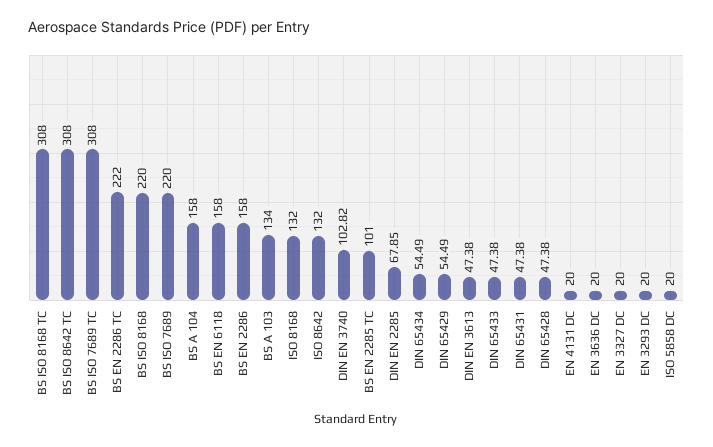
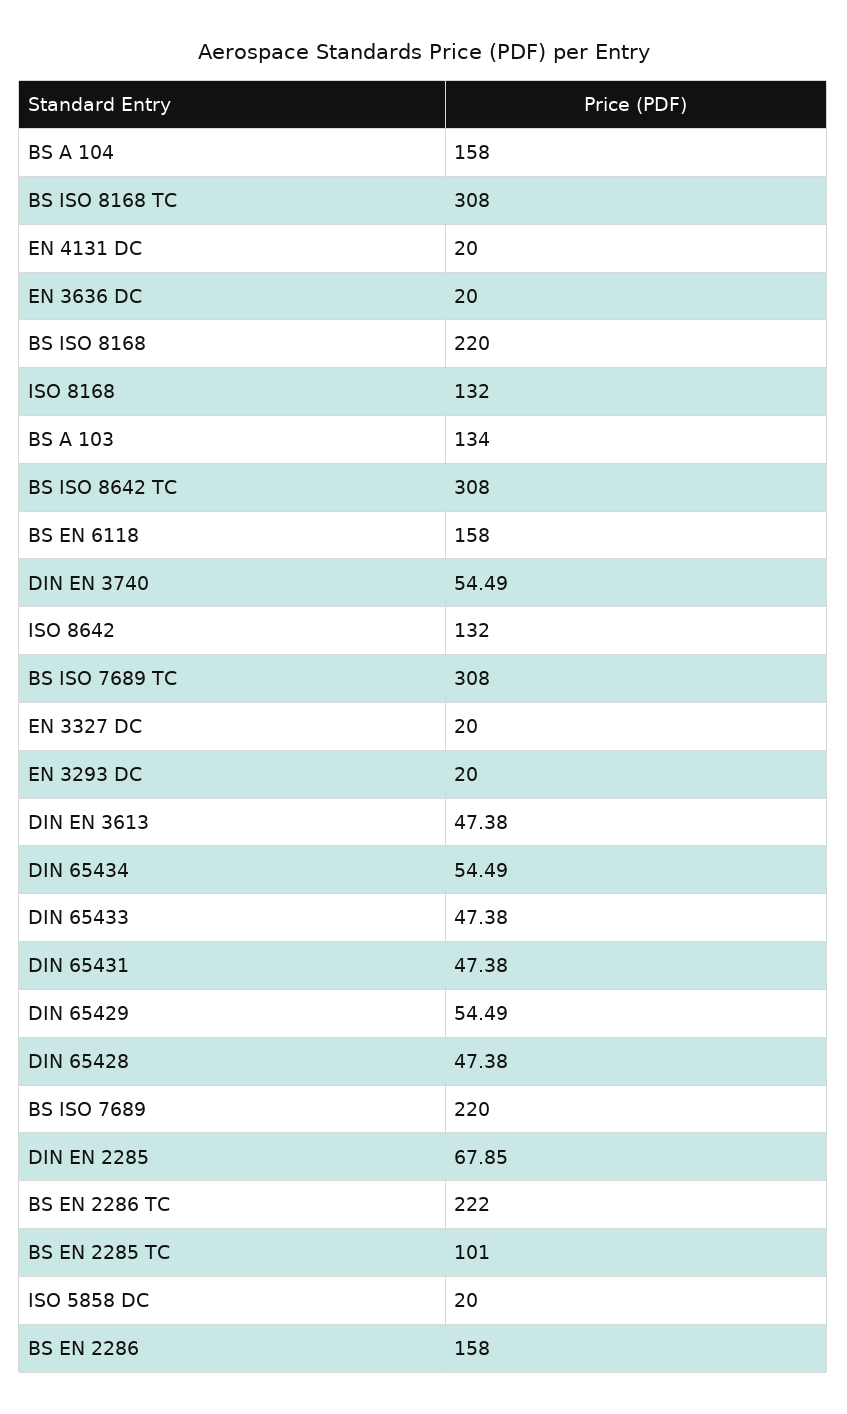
  {
    "BS ISO 8168 TC": 308,
    "BS ISO 8642 TC": 308,
    "BS ISO 7689 TC": 308,
    "BS EN 2286 TC": 222,
    "BS ISO 8168": 220,
    "BS ISO 7689": 220,
    "BS A 104": 158,
    "BS EN 6118": 158,
    "BS EN 2286": 158,
    "BS A 103": 134,
    "ISO 8168": 132,
    "ISO 8642": 132,
-   "DIN EN 3740": 102.82,
+   "DIN EN 3740": 54.49,
    "BS EN 2285 TC": 101,
    "DIN EN 2285": 67.85,
    "DIN 65434": 54.49,
    "DIN 65429": 54.49,
    "DIN EN 3613": 47.38,
    "DIN 65433": 47.38,
    "DIN 65431": 47.38,
    "DIN 65428": 47.38,
    "EN 4131 DC": 20,
    "EN 3636 DC": 20,
    "EN 3327 DC": 20,
    "EN 3293 DC": 20,
    "ISO 5858 DC": 20
  }

